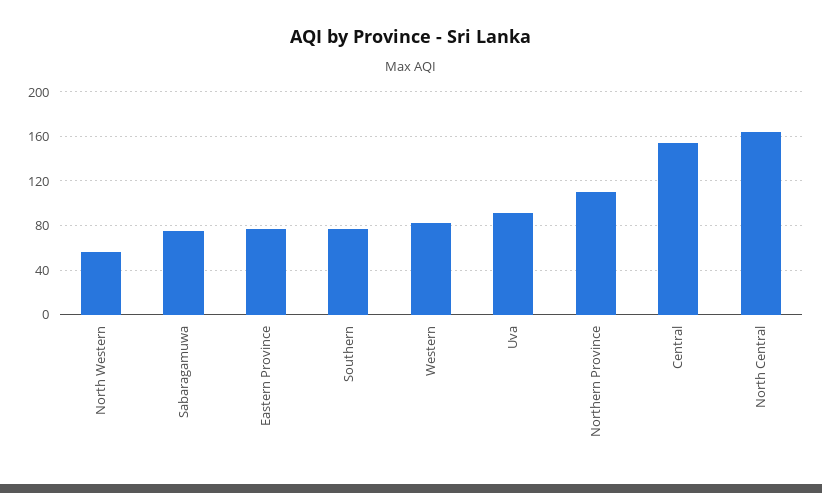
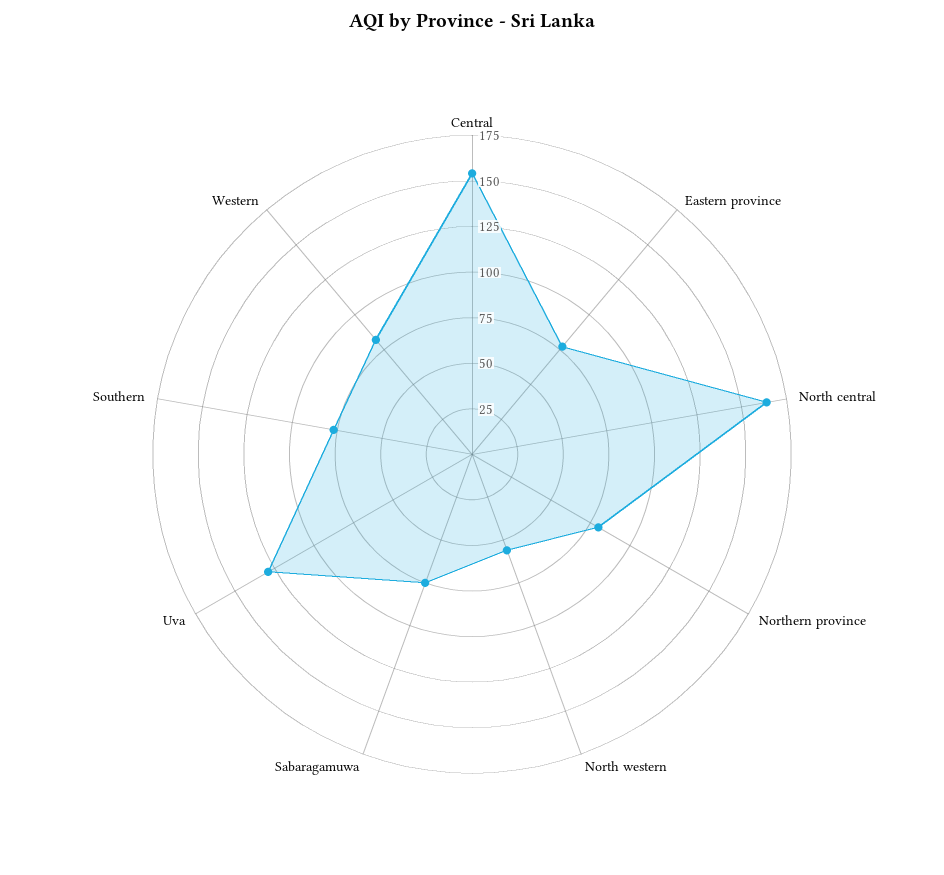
  {
    "North Western": 55,
    "Sabaragamuwa": 75,
    "Eastern Province": 75,
    "Southern": 75,
    "Western": 80,
-   "Uva": 90,
+   "Uva": 130,
-   "Northern Province": 110,
+   "Northern Province": 80,
    "Central": 155,
    "North Central": 165
  }

